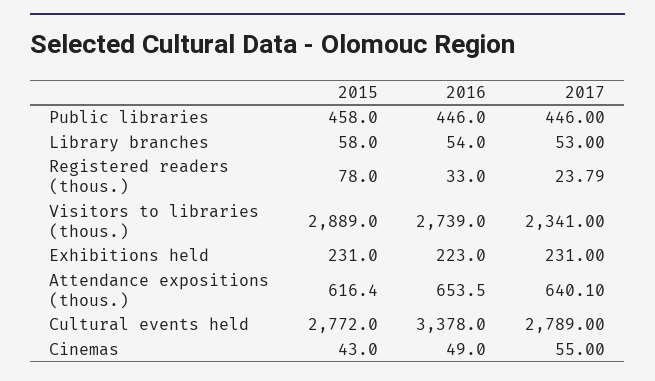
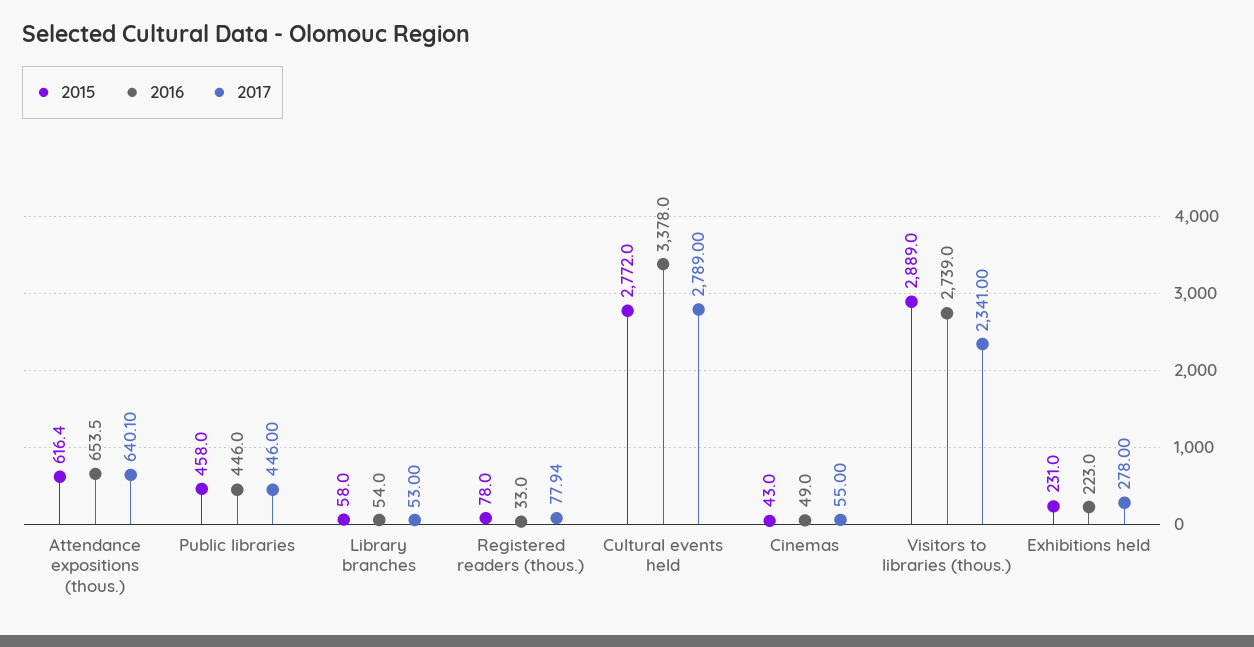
  {
    "2015": {
      "Public libraries": 458,
      "Library branches": 58,
      "Registered readers (thous.)": 78,
      "Visitors to libraries (thous.)": 2889,
      "Exhibitions held": 231,
      "Attendance expositions (thous.)": 616.4,
      "Cultural events held": 2772,
      "Cinemas": 43
    },
    "2016": {
      "Public libraries": 446,
      "Library branches": 54,
      "Registered readers (thous.)": 33,
      "Visitors to libraries (thous.)": 2739,
      "Exhibitions held": 223,
      "Attendance expositions (thous.)": 653.5,
      "Cultural events held": 3378,
      "Cinemas": 49
    },
    "2017": {
      "Public libraries": 446,
      "Library branches": 53,
-     "Registered readers (thous.)": 23.79,
+     "Registered readers (thous.)": 77.94,
      "Visitors to libraries (thous.)": 2341,
-     "Exhibitions held": 231,
+     "Exhibitions held": 278,
      "Attendance expositions (thous.)": 640.1,
      "Cultural events held": 2789,
      "Cinemas": 55
    }
  }

